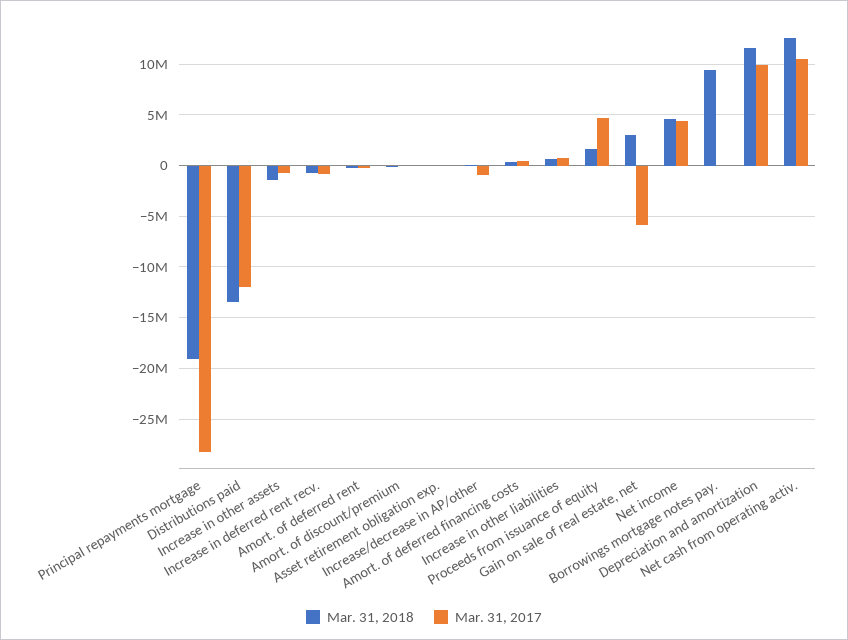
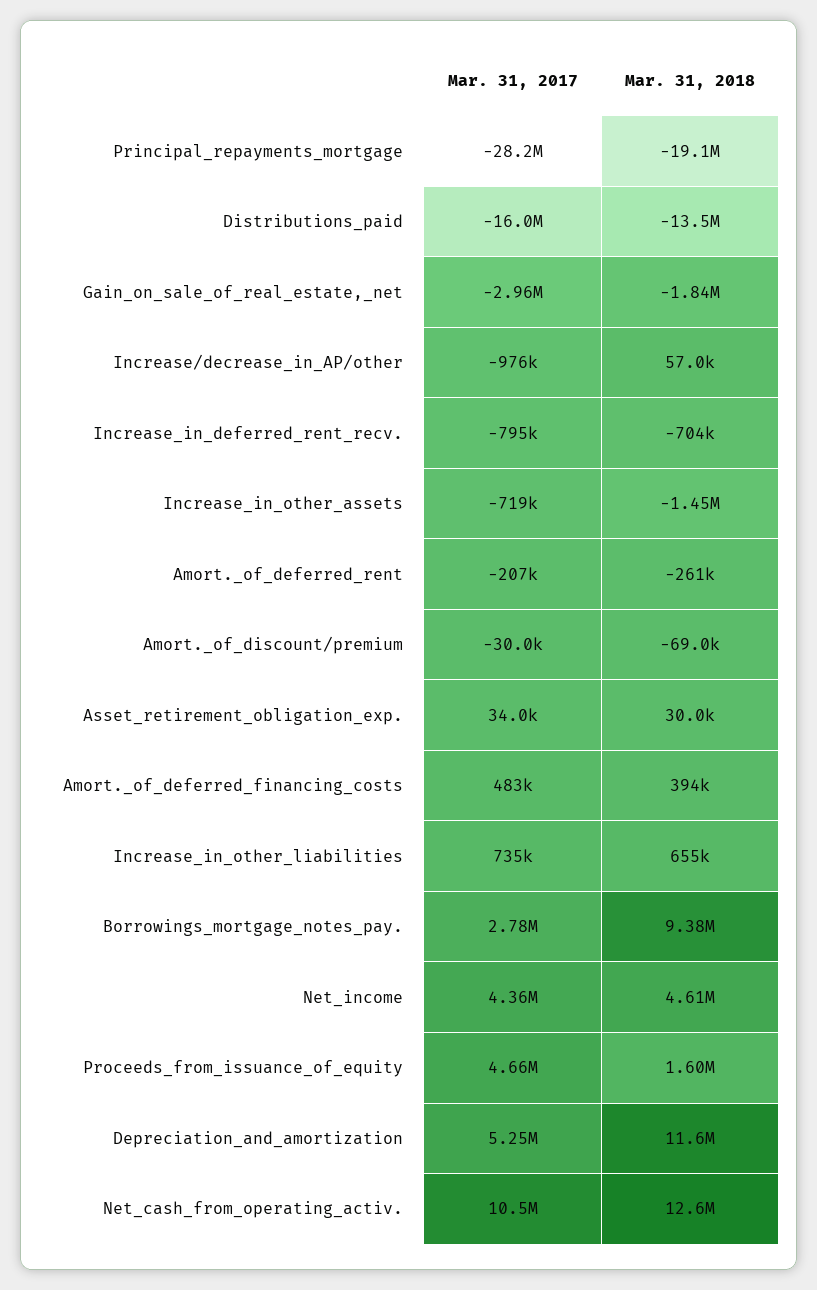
  {
    "Mar. 31, 2018": {
      "Principal repayments mortgage": -19100000,
      "Distributions paid": -13500000,
      "Increase in other assets": -1450000,
      "Increase in deferred rent recv.": -704000,
      "Amort. of deferred rent": -261000,
      "Amort. of discount/premium": -69000,
      "Asset retirement obligation exp.": 30000,
      "Increase/decrease in AP/other": 57000,
      "Amort. of deferred financing costs": 394000,
      "Increase in other liabilities": 655000,
      "Proceeds from issuance of equity": 1600000,
-     "Gain on sale of real estate, net": 3000000,
+     "Gain on sale of real estate, net": -1840000,
      "Net income": 4610000,
      "Borrowings mortgage notes pay.": 9380000,
      "Depreciation and amortization": 11600000,
      "Net cash from operating activ.": 12600000
    },
    "Mar. 31, 2017": {
      "Principal repayments mortgage": -28200000,
-     "Distributions paid": -12000000,
+     "Distributions paid": -16000000,
      "Increase in other assets": -719000,
      "Increase in deferred rent recv.": -795000,
      "Amort. of deferred rent": -207000,
      "Amort. of discount/premium": -30000,
      "Asset retirement obligation exp.": 34000,
      "Increase/decrease in AP/other": -976000,
      "Amort. of deferred financing costs": 483000,
      "Increase in other liabilities": 735000,
      "Proceeds from issuance of equity": 4660000,
-     "Gain on sale of real estate, net": -6000000,
+     "Gain on sale of real estate, net": -2960000,
      "Net income": 4360000,
-     "Borrowings mortgage notes pay.": 0,
+     "Borrowings mortgage notes pay.": 2780000,
-     "Depreciation and amortization": 10000000,
+     "Depreciation and amortization": 5250000,
      "Net cash from operating activ.": 10500000
    }
  }

